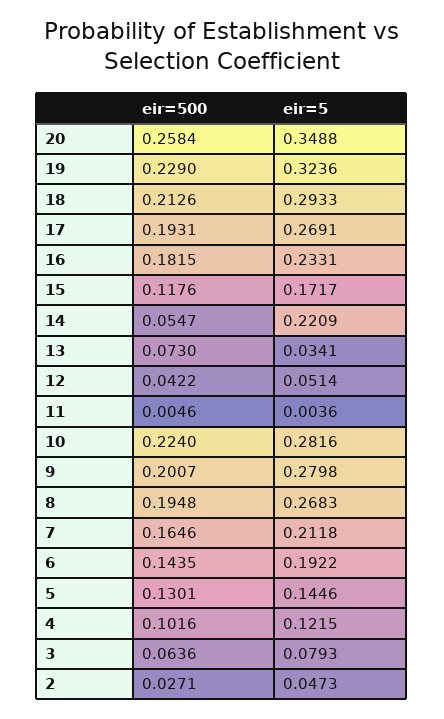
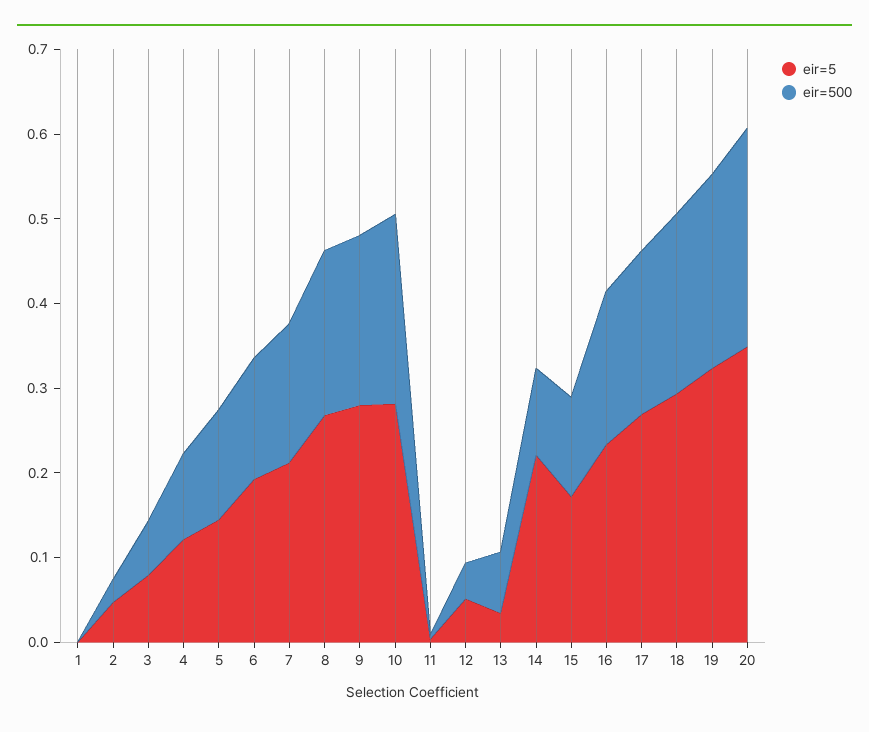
  {
    "eir=500": {
      "20": 0.2584,
      "19": 0.229,
      "18": 0.2126,
      "17": 0.1931,
      "16": 0.1815,
      "15": 0.1176,
-     "14": 0.0547,
+     "14": 0.1,
      "13": 0.073,
      "12": 0.0422,
      "11": 0.0046,
      "10": 0.224,
      "9": 0.2007,
      "8": 0.1948,
      "7": 0.1646,
      "6": 0.1435,
      "5": 0.1301,
      "4": 0.1016,
      "3": 0.0636,
-     "2": 0.0271
+     "2": 0.0271,
+     "1": 0
    },
    "eir=5": {
      "20": 0.3488,
      "19": 0.3236,
      "18": 0.2933,
      "17": 0.2691,
      "16": 0.2331,
      "15": 0.1717,
      "14": 0.2209,
      "13": 0.0341,
      "12": 0.0514,
      "11": 0.0036,
      "10": 0.2816,
      "9": 0.2798,
      "8": 0.2683,
      "7": 0.2118,
      "6": 0.1922,
      "5": 0.1446,
      "4": 0.1215,
      "3": 0.0793,
-     "2": 0.0473
+     "2": 0.0473,
+     "1": 0
    }
  }

